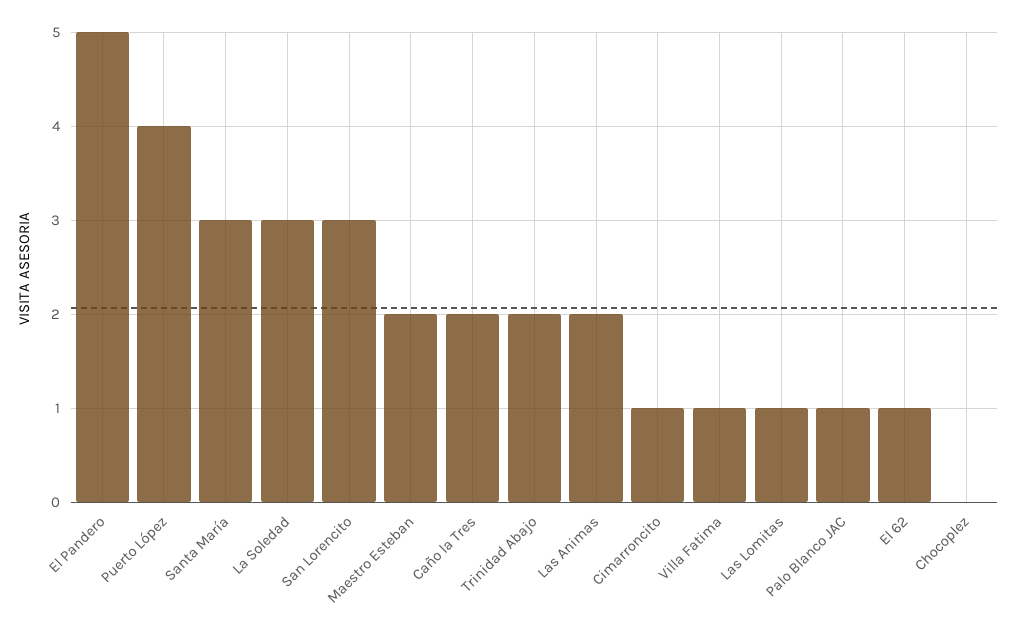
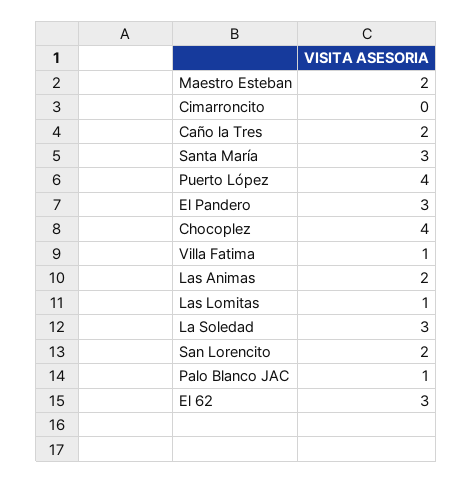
  {
-   "El Pandero": 5,
+   "El Pandero": 3,
    "Puerto López": 4,
    "Santa María": 3,
    "La Soledad": 3,
-   "San Lorencito": 3,
+   "San Lorencito": 2,
    "Maestro Esteban": 2,
    "Caño la Tres": 2,
-   "Trinidad Abajo": 2,
    "Las Animas": 2,
-   "Cimarroncito": 1,
+   "Cimarroncito": 0,
    "Villa Fatima": 1,
    "Las Lomitas": 1,
    "Palo Blanco JAC": 1,
-   "El 62": 1,
+   "El 62": 3,
-   "Chocoplez": 0
+   "Chocoplez": 4
  }

